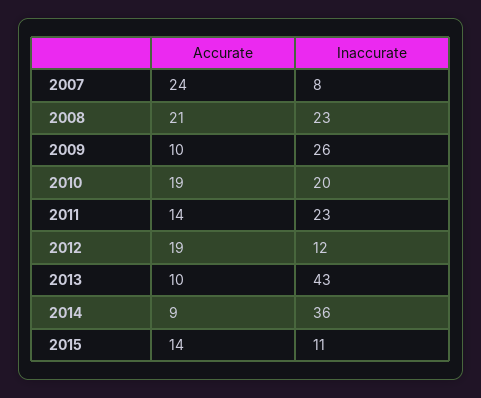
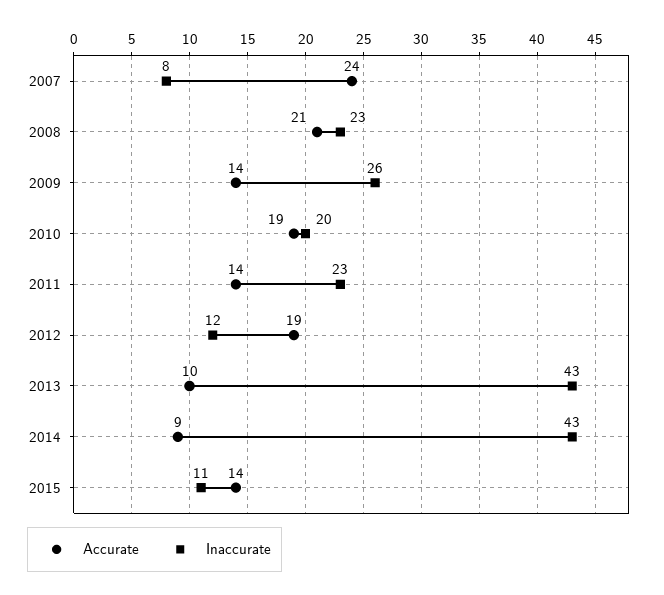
  {
    "Accurate": {
      "2007": 24,
      "2008": 21,
-     "2009": 10,
+     "2009": 14,
      "2010": 19,
      "2011": 14,
      "2012": 19,
      "2013": 10,
      "2014": 9,
      "2015": 14
    },
    "Inaccurate": {
      "2007": 8,
      "2008": 23,
      "2009": 26,
      "2010": 20,
      "2011": 23,
      "2012": 12,
      "2013": 43,
-     "2014": 36,
+     "2014": 43,
      "2015": 11
    }
  }

